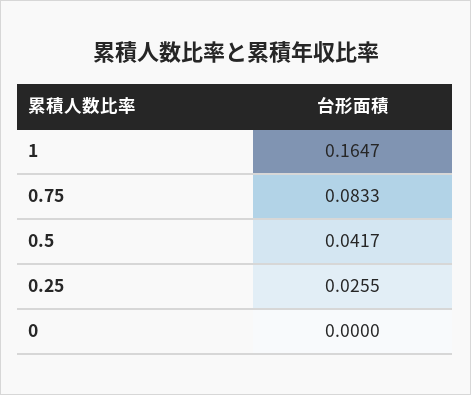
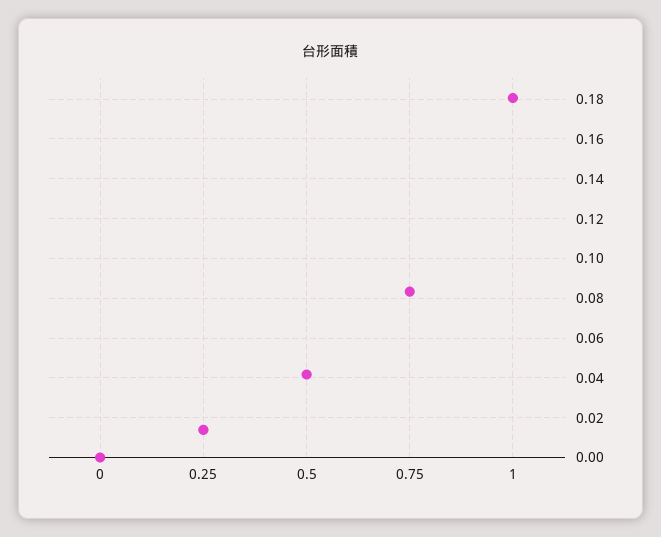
  {
-   "1": 0.1647,
+   "1": 0.18,
    "0.75": 0.0833,
    "0.5": 0.0417,
-   "0.25": 0.0255,
+   "0.25": 0.015,
    "0": 0
  }

